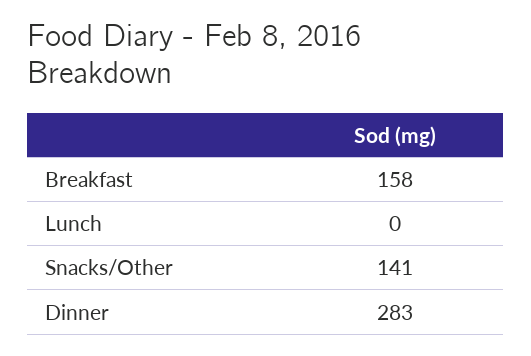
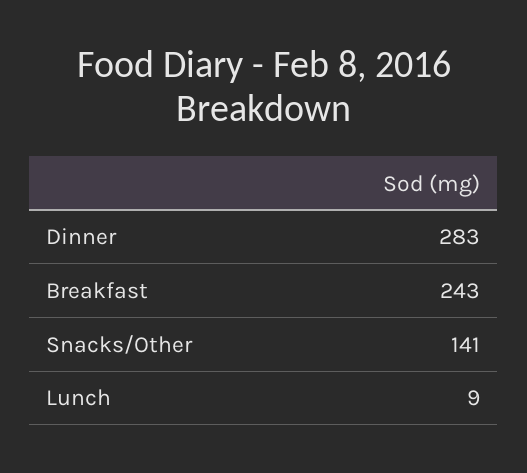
  {
-   "Breakfast": 158,
+   "Breakfast": 243,
-   "Lunch": 0,
+   "Lunch": 9,
    "Snacks/Other": 141,
    "Dinner": 283
  }

